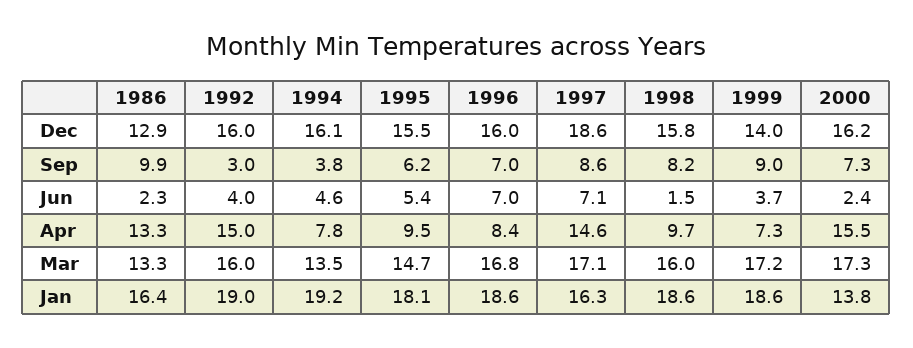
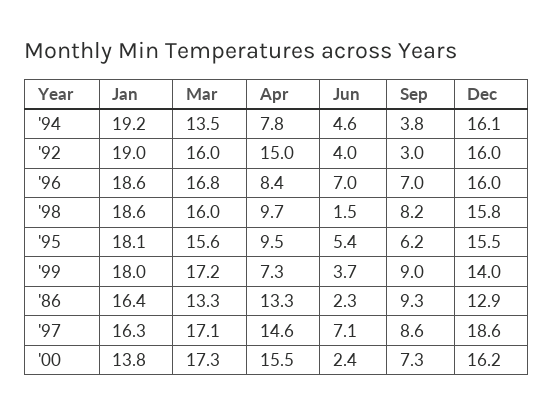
  {
    "1986": {
      "Dec": 12.9,
-     "Sep": 9.9,
+     "Sep": 9.3,
      "Jun": 2.3,
      "Apr": 13.3,
      "Mar": 13.3,
      "Jan": 16.4
    },
    "1992": {
      "Dec": 16,
      "Sep": 3,
      "Jun": 4,
      "Apr": 15,
      "Mar": 16,
      "Jan": 19
    },
    "1994": {
      "Dec": 16.1,
      "Sep": 3.8,
      "Jun": 4.6,
      "Apr": 7.8,
      "Mar": 13.5,
      "Jan": 19.2
    },
    "1995": {
      "Dec": 15.5,
      "Sep": 6.2,
      "Jun": 5.4,
      "Apr": 9.5,
-     "Mar": 14.7,
+     "Mar": 15.6,
      "Jan": 18.1
    },
    "1996": {
      "Dec": 16,
      "Sep": 7,
      "Jun": 7,
      "Apr": 8.4,
      "Mar": 16.8,
      "Jan": 18.6
    },
    "1997": {
      "Dec": 18.6,
      "Sep": 8.6,
      "Jun": 7.1,
      "Apr": 14.6,
      "Mar": 17.1,
      "Jan": 16.3
    },
    "1998": {
      "Dec": 15.8,
      "Sep": 8.2,
      "Jun": 1.5,
      "Apr": 9.7,
      "Mar": 16,
      "Jan": 18.6
    },
    "1999": {
      "Dec": 14,
      "Sep": 9,
      "Jun": 3.7,
      "Apr": 7.3,
      "Mar": 17.2,
-     "Jan": 18.6
+     "Jan": 18
    },
    "2000": {
      "Dec": 16.2,
      "Sep": 7.3,
      "Jun": 2.4,
      "Apr": 15.5,
      "Mar": 17.3,
      "Jan": 13.8
    }
  }

